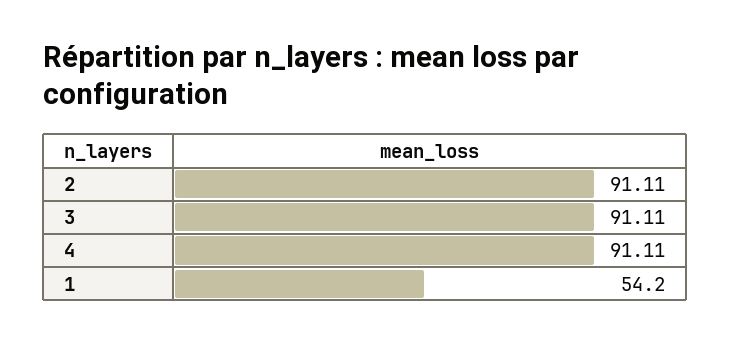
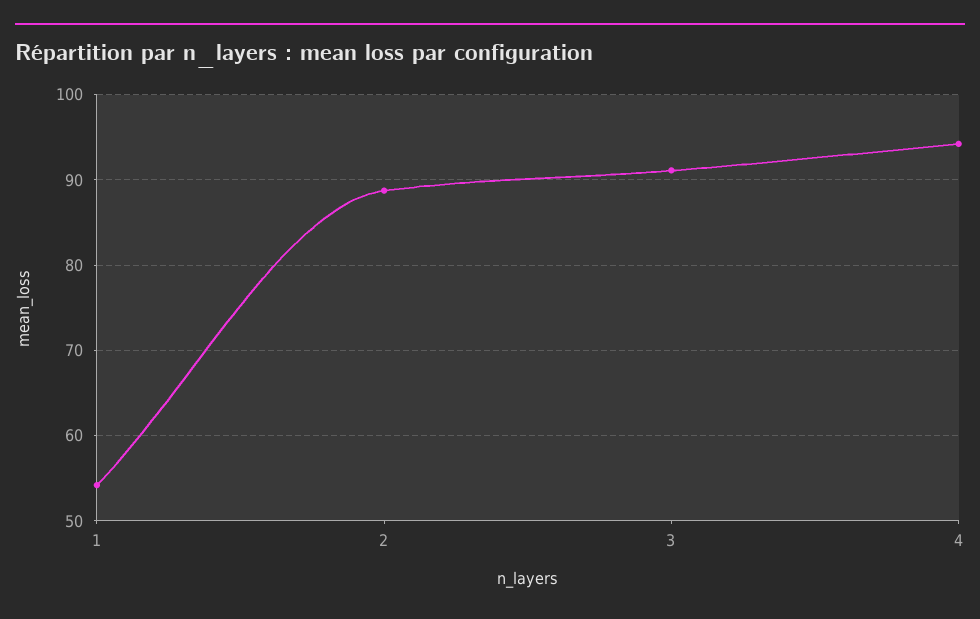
  {
-   "2": 91.11,
+   "2": 89,
    "3": 91.11,
-   "4": 91.11,
+   "4": 94,
    "1": 54.2
  }

